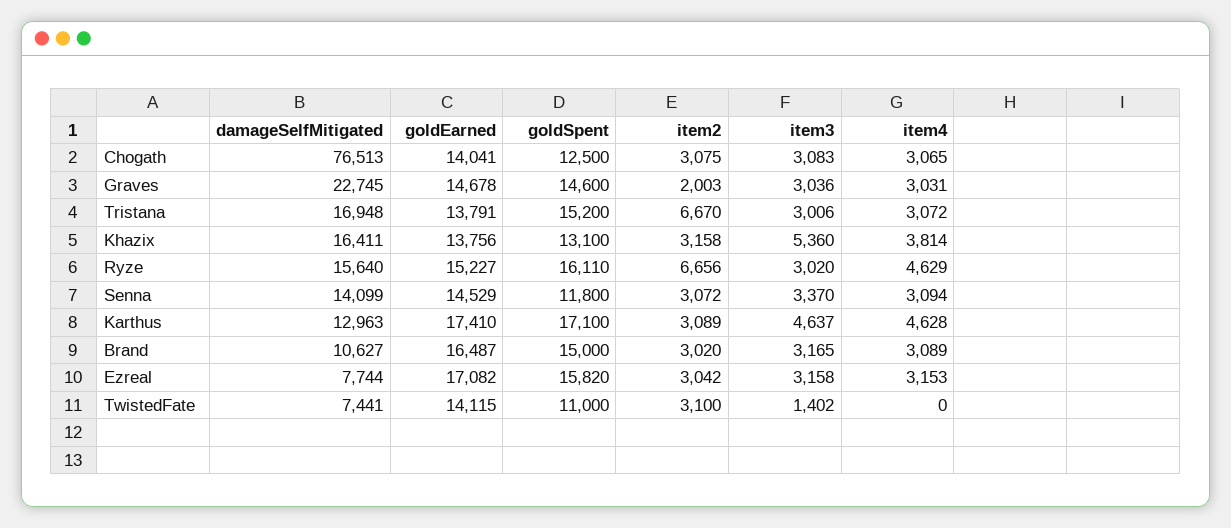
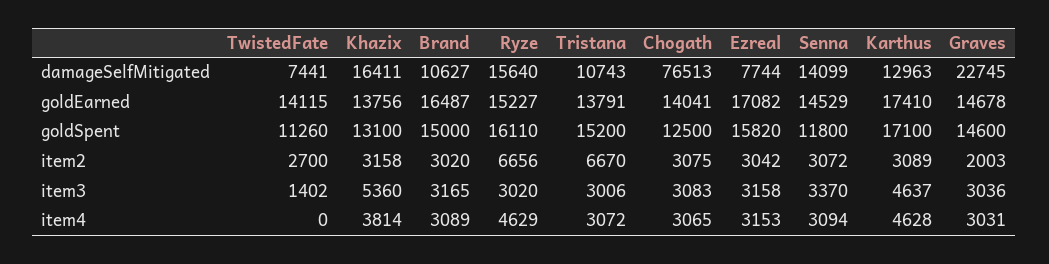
  {
    "damageSelfMitigated": {
      "Chogath": 76513,
      "Graves": 22745,
-     "Tristana": 16948,
+     "Tristana": 10743,
      "Khazix": 16411,
      "Ryze": 15640,
      "Senna": 14099,
      "Karthus": 12963,
      "Brand": 10627,
      "Ezreal": 7744,
      "TwistedFate": 7441
    },
    "goldEarned": {
      "Chogath": 14041,
      "Graves": 14678,
      "Tristana": 13791,
      "Khazix": 13756,
      "Ryze": 15227,
      "Senna": 14529,
      "Karthus": 17410,
      "Brand": 16487,
      "Ezreal": 17082,
      "TwistedFate": 14115
    },
    "goldSpent": {
      "Chogath": 12500,
      "Graves": 14600,
      "Tristana": 15200,
      "Khazix": 13100,
      "Ryze": 16110,
      "Senna": 11800,
      "Karthus": 17100,
      "Brand": 15000,
      "Ezreal": 15820,
-     "TwistedFate": 11000
+     "TwistedFate": 11260
    },
    "item2": {
      "Chogath": 3075,
      "Graves": 2003,
      "Tristana": 6670,
      "Khazix": 3158,
      "Ryze": 6656,
      "Senna": 3072,
      "Karthus": 3089,
      "Brand": 3020,
      "Ezreal": 3042,
-     "TwistedFate": 3100
+     "TwistedFate": 2700
    },
    "item3": {
      "Chogath": 3083,
      "Graves": 3036,
      "Tristana": 3006,
      "Khazix": 5360,
      "Ryze": 3020,
      "Senna": 3370,
      "Karthus": 4637,
      "Brand": 3165,
      "Ezreal": 3158,
      "TwistedFate": 1402
    },
    "item4": {
      "Chogath": 3065,
      "Graves": 3031,
      "Tristana": 3072,
      "Khazix": 3814,
      "Ryze": 4629,
      "Senna": 3094,
      "Karthus": 4628,
      "Brand": 3089,
      "Ezreal": 3153,
      "TwistedFate": 0
    }
  }

